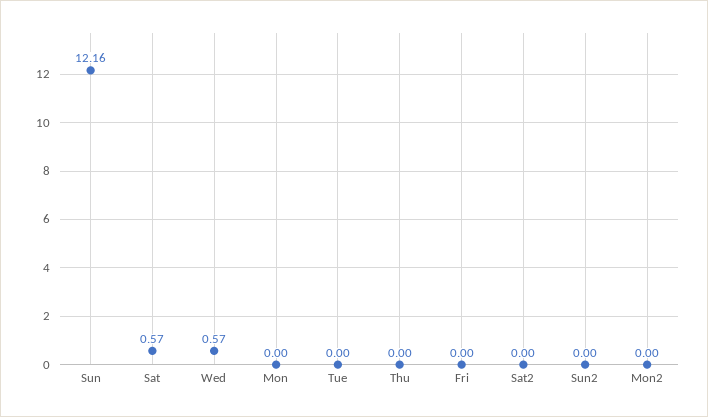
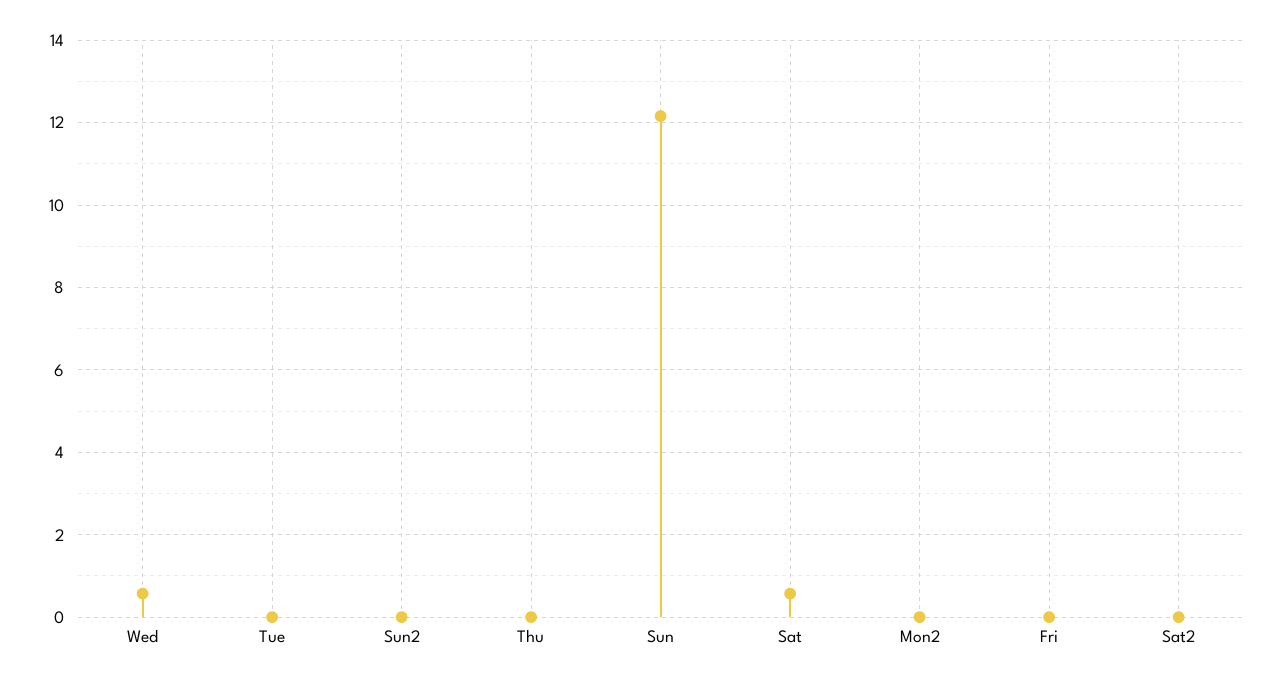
  {
    "Sun": 12.16,
    "Sat": 0.57,
    "Wed": 0.57,
-   "Mon": 0,
    "Tue": 0,
    "Thu": 0,
    "Fri": 0,
    "Sat2": 0,
    "Sun2": 0,
    "Mon2": 0
  }

